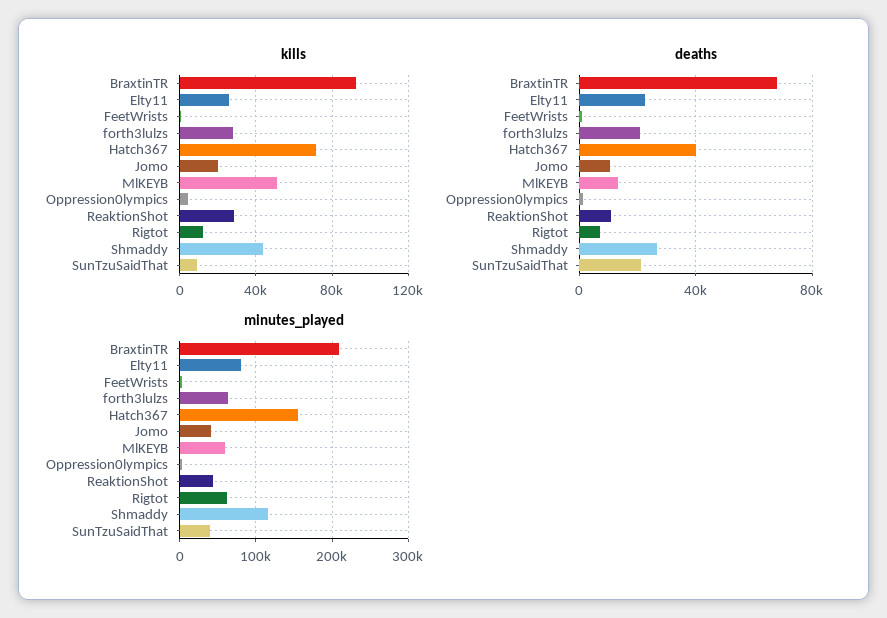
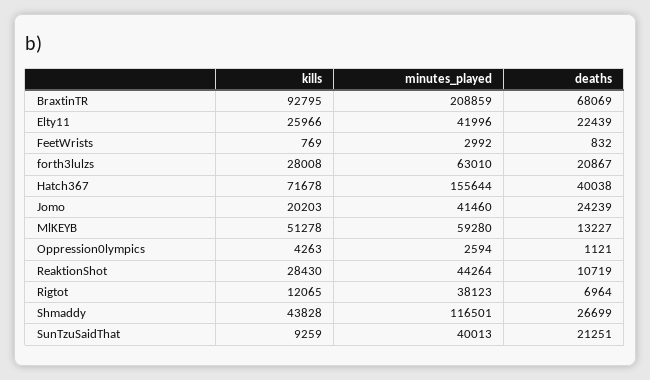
  {
    "kills": {
      "BraxtinTR": 92795,
      "Elty11": 25966,
      "FeetWrists": 769,
      "forth3lulzs": 28008,
      "Hatch367": 71678,
      "Jomo": 20203,
      "MlKEYB": 51278,
      "Oppression0lympics": 4263,
      "ReaktionShot": 28430,
      "Rigtot": 12065,
      "Shmaddy": 43828,
      "SunTzuSaidThat": 9259
    },
    "deaths": {
      "BraxtinTR": 68069,
      "Elty11": 22439,
      "FeetWrists": 832,
      "forth3lulzs": 20867,
      "Hatch367": 40038,
-     "Jomo": 10000,
+     "Jomo": 24239,
      "MlKEYB": 13227,
      "Oppression0lympics": 1121,
      "ReaktionShot": 10719,
      "Rigtot": 6964,
      "Shmaddy": 26699,
      "SunTzuSaidThat": 21251
    },
    "minutes_played": {
      "BraxtinTR": 208859,
-     "Elty11": 80000,
+     "Elty11": 41996,
      "FeetWrists": 2992,
      "forth3lulzs": 63010,
      "Hatch367": 155644,
      "Jomo": 41460,
      "MlKEYB": 59280,
      "Oppression0lympics": 2594,
      "ReaktionShot": 44264,
-     "Rigtot": 60000,
+     "Rigtot": 38123,
      "Shmaddy": 116501,
      "SunTzuSaidThat": 40013
    }
  }

